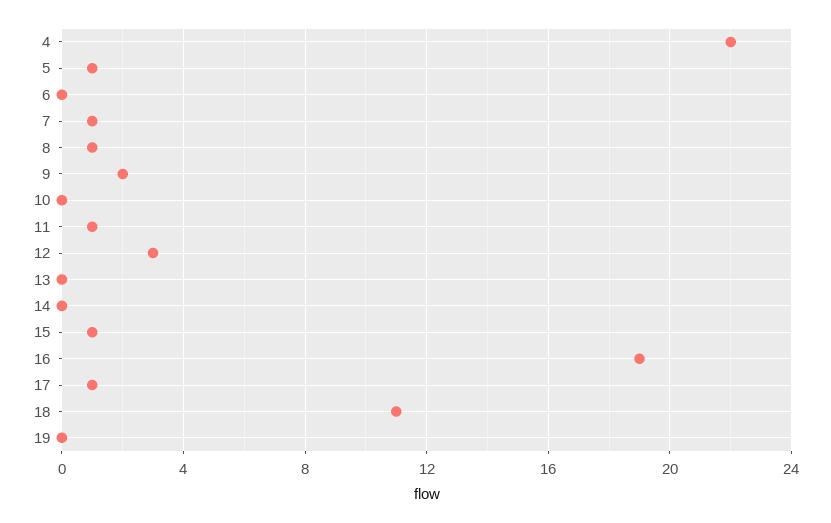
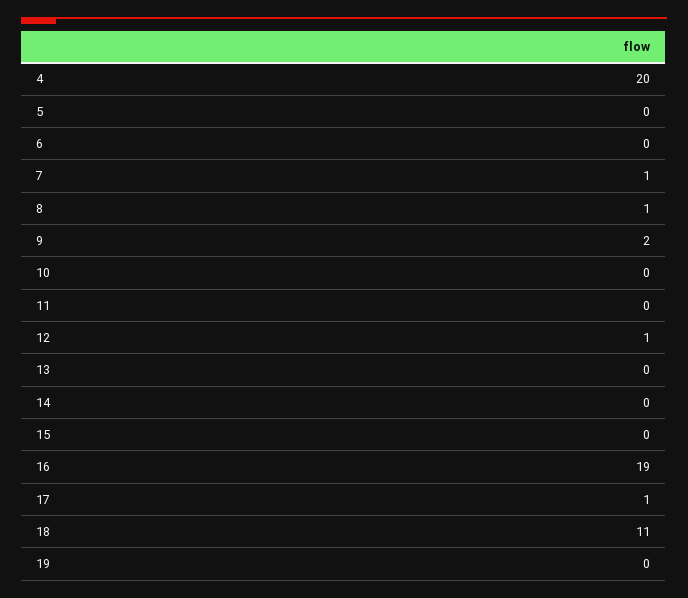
  {
-   "4": 22,
+   "4": 20,
-   "5": 1,
+   "5": 0,
    "6": 0,
    "7": 1,
    "8": 1,
    "9": 2,
    "10": 0,
-   "11": 1,
+   "11": 0,
-   "12": 3,
+   "12": 1,
    "13": 0,
    "14": 0,
-   "15": 1,
+   "15": 0,
    "16": 19,
    "17": 1,
    "18": 11,
    "19": 0
  }

